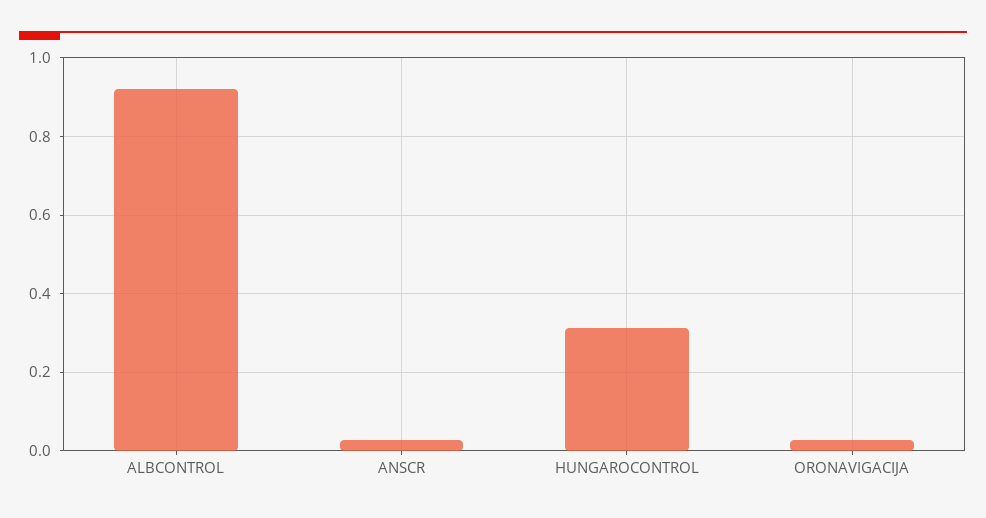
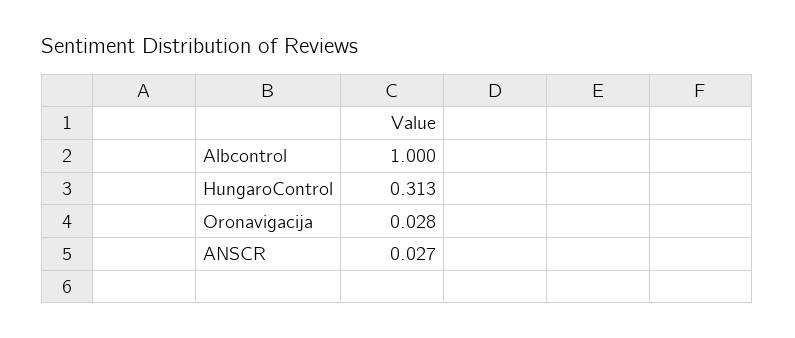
  {
-   "ALBCONTROL": 0.92,
+   "ALBCONTROL": 1,
    "ANSCR": 0.027,
    "HUNGAROCONTROL": 0.313,
    "ORONAVIGACIJA": 0.028
  }

